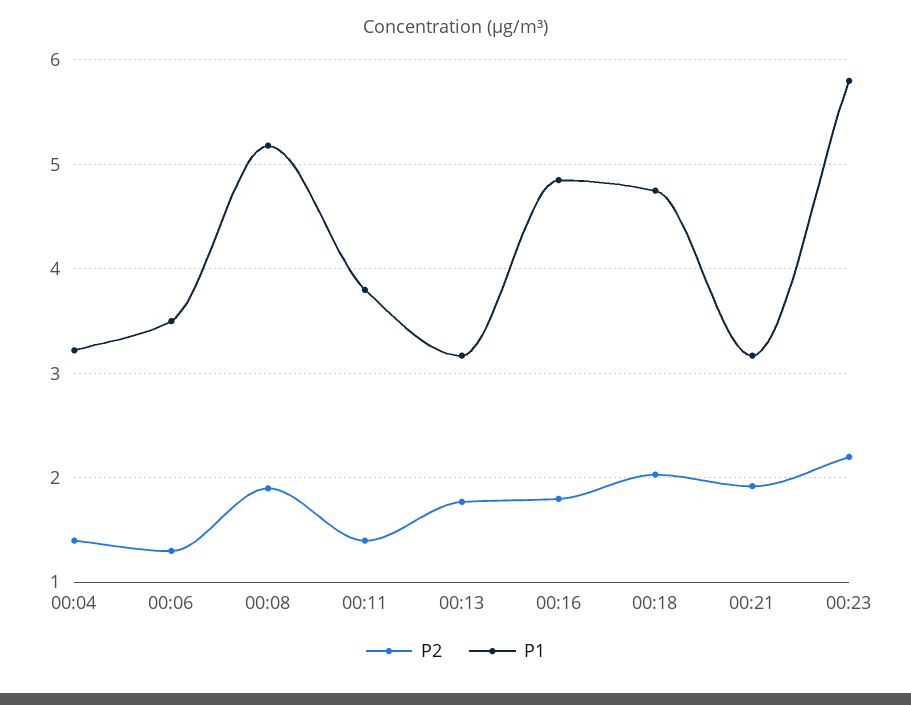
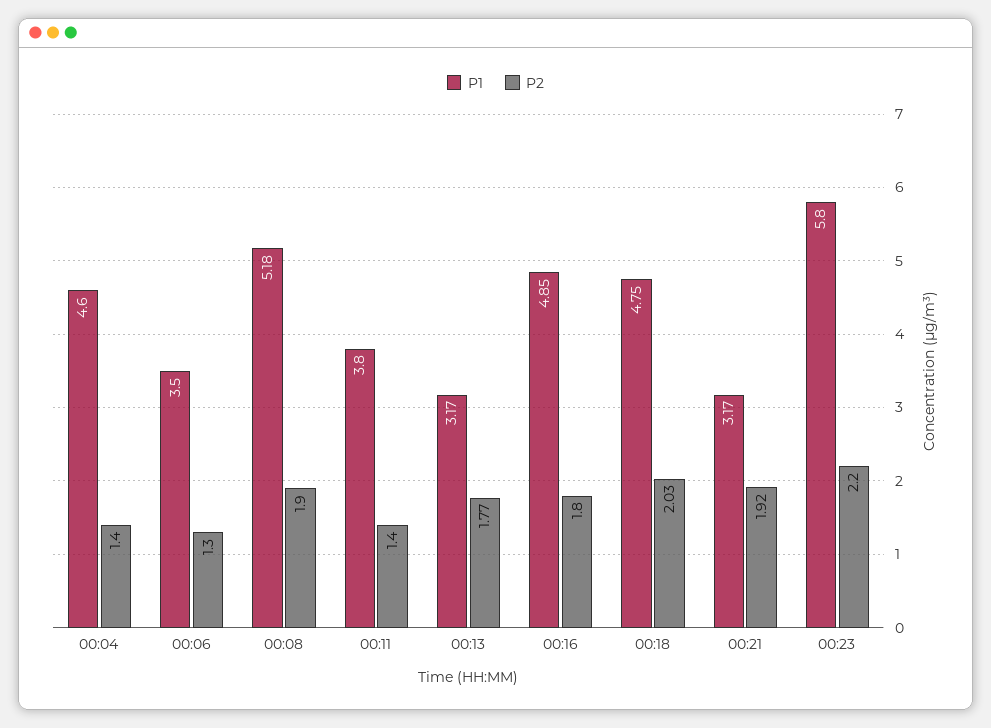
  {
    "P2": {
      "00:04": 1.4,
      "00:06": 1.3,
      "00:08": 1.9,
      "00:11": 1.4,
      "00:13": 1.77,
      "00:16": 1.8,
      "00:18": 2.03,
      "00:21": 1.92,
      "00:23": 2.2
    },
    "P1": {
-     "00:04": 3.2,
+     "00:04": 4.6,
      "00:06": 3.5,
      "00:08": 5.18,
      "00:11": 3.8,
      "00:13": 3.17,
      "00:16": 4.85,
      "00:18": 4.75,
      "00:21": 3.17,
      "00:23": 5.8
    }
  }

